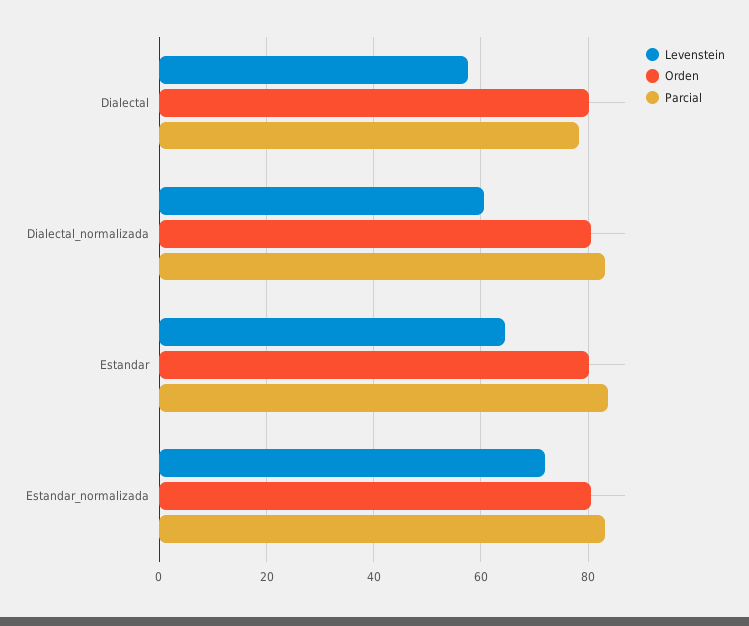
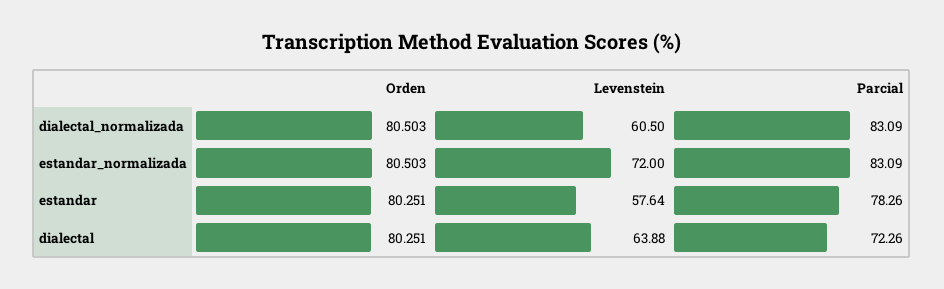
  {
    "Levenstein": {
-     "Dialectal": 58,
+     "Dialectal": 63.88,
      "Dialectal_normalizada": 60.5,
-     "Estandar": 64,
+     "Estandar": 57.64,
      "Estandar_normalizada": 72
    },
    "Orden": {
      "Dialectal": 80.251,
      "Dialectal_normalizada": 80.503,
      "Estandar": 80.251,
      "Estandar_normalizada": 80.503
    },
    "Parcial": {
-     "Dialectal": 78,
+     "Dialectal": 72.26,
      "Dialectal_normalizada": 83.09,
-     "Estandar": 84,
+     "Estandar": 78.26,
      "Estandar_normalizada": 83.09
    }
  }

